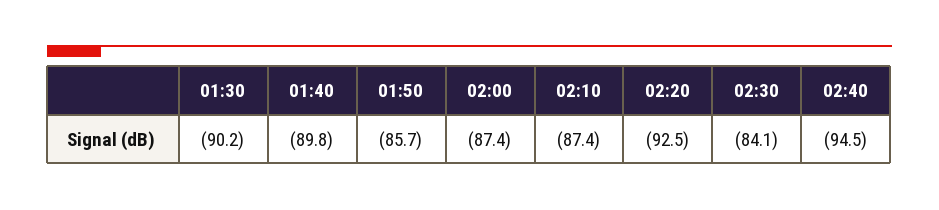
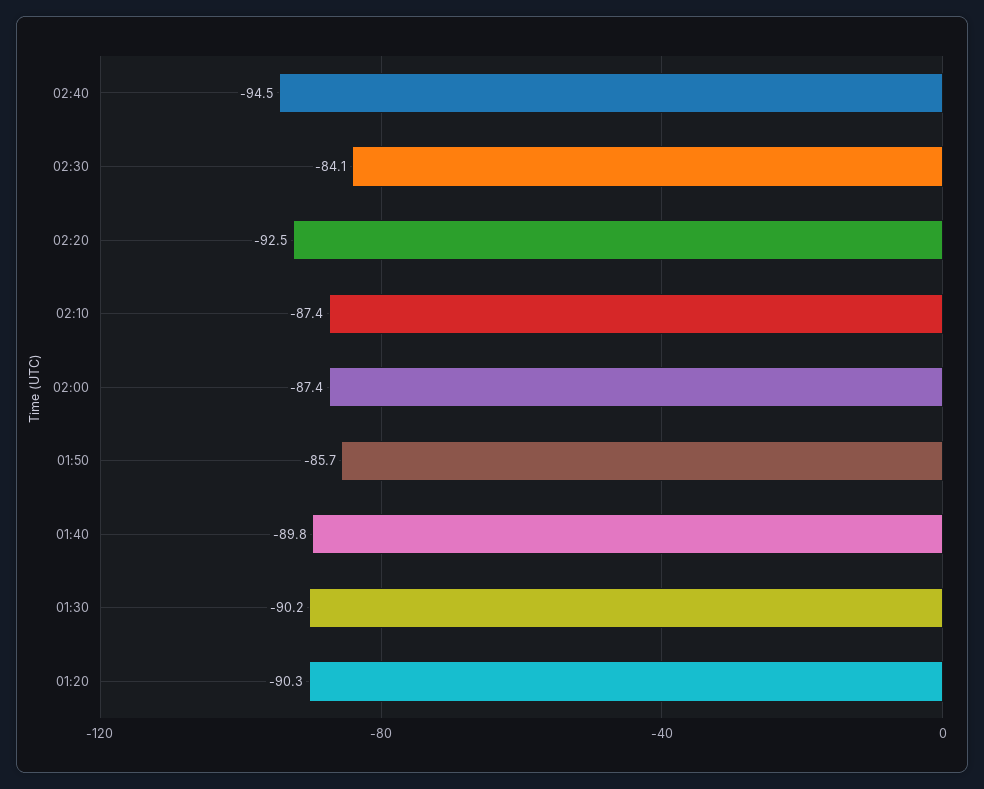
  {
    "01:30": -90.2,
    "01:40": -89.8,
    "01:50": -85.7,
    "02:00": -87.4,
    "02:10": -87.4,
    "02:20": -92.5,
    "02:30": -84.1,
-   "02:40": -94.5
+   "02:40": -94.5,
+   "01:20": -90.3
  }

